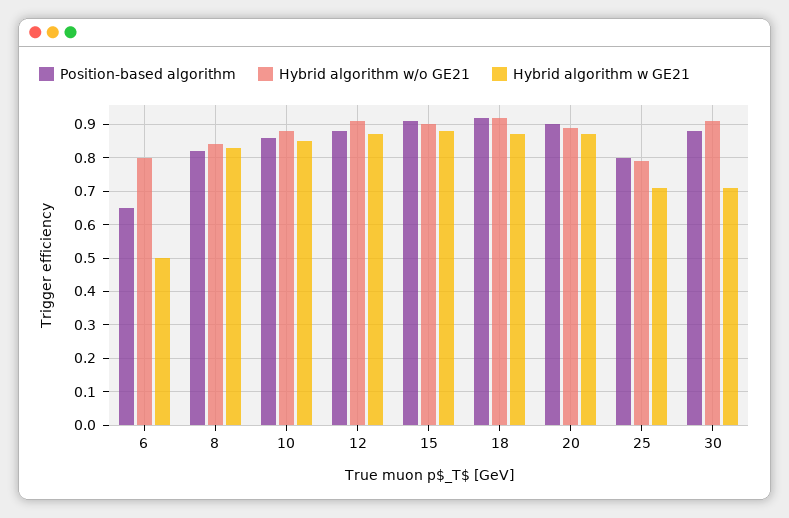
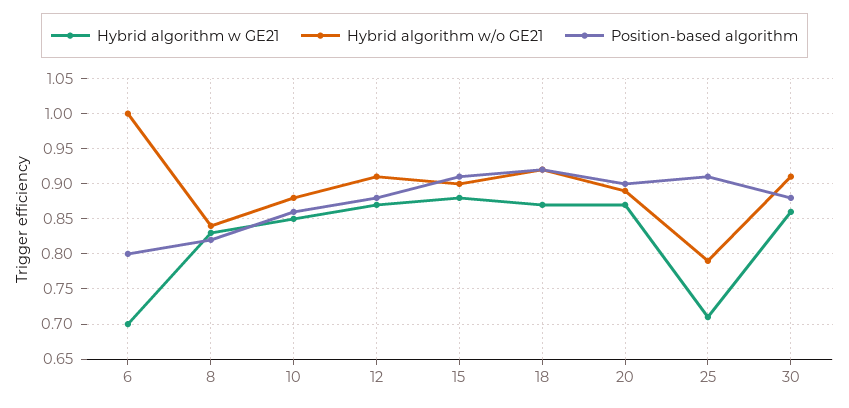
  {
    "Position-based algorithm": {
-     "6": 0.65,
+     "6": 0.8,
      "8": 0.82,
      "10": 0.86,
      "12": 0.88,
      "15": 0.91,
      "18": 0.92,
      "20": 0.9,
-     "25": 0.8,
+     "25": 0.91,
      "30": 0.88
    },
    "Hybrid algorithm w/o GE21": {
-     "6": 0.8,
+     "6": 1,
      "8": 0.84,
      "10": 0.88,
      "12": 0.91,
      "15": 0.9,
      "18": 0.92,
      "20": 0.89,
      "25": 0.79,
      "30": 0.91
    },
    "Hybrid algorithm w GE21": {
-     "6": 0.5,
+     "6": 0.7,
      "8": 0.83,
      "10": 0.85,
      "12": 0.87,
      "15": 0.88,
      "18": 0.87,
      "20": 0.87,
      "25": 0.71,
-     "30": 0.7
+     "30": 0.86
    }
  }

